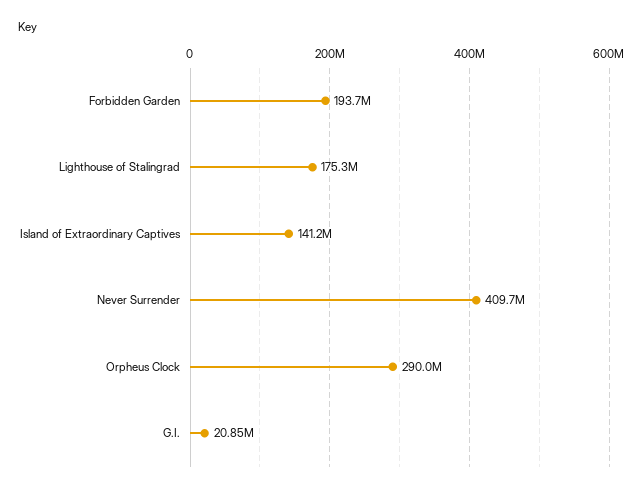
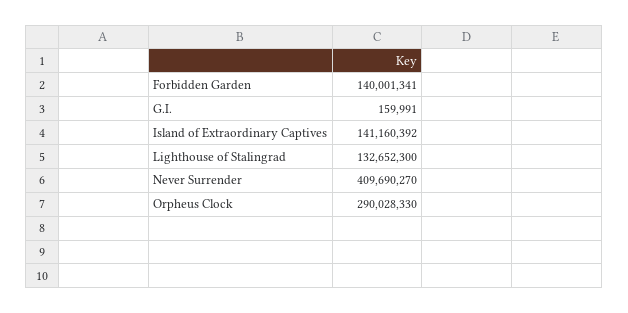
  {
-   "Forbidden Garden": 193700000,
+   "Forbidden Garden": 140001341,
-   "Lighthouse of Stalingrad": 175300000,
+   "Lighthouse of Stalingrad": 132652300,
    "Island of Extraordinary Captives": 141160392,
    "Never Surrender": 409690270,
    "Orpheus Clock": 290028330,
-   "G.I.": 20850000
+   "G.I.": 159991
  }

